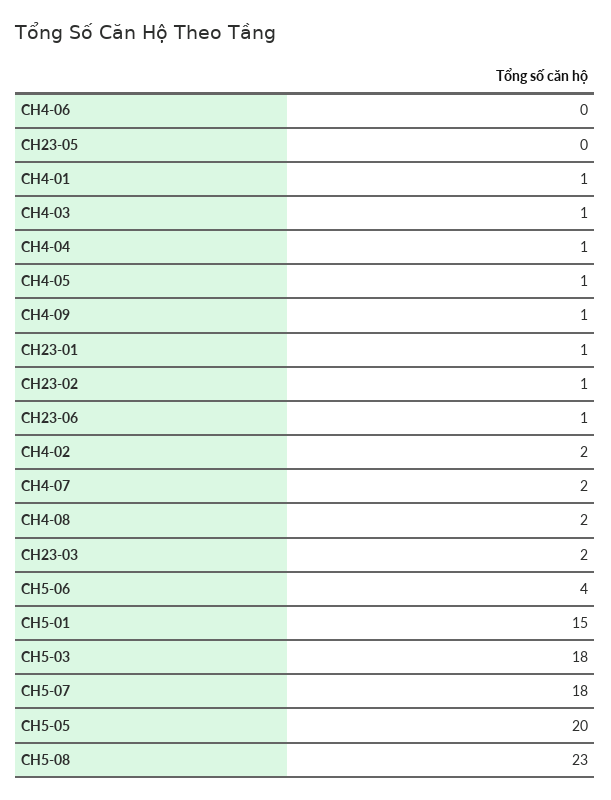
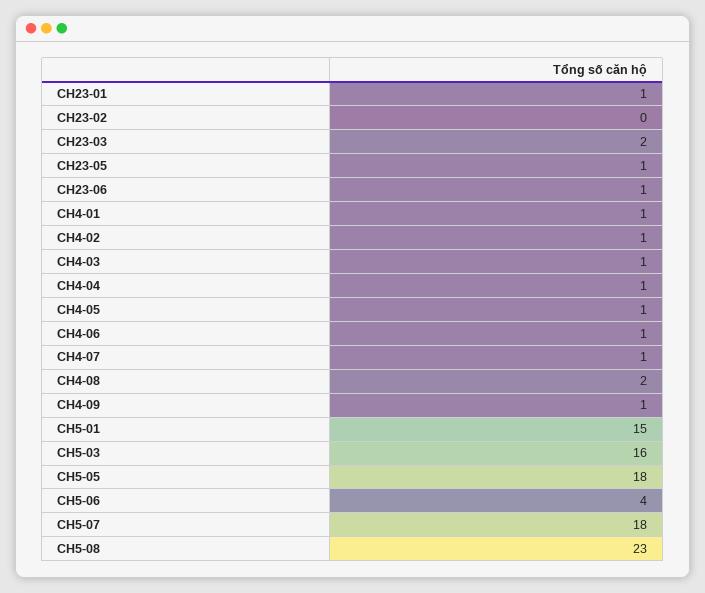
  {
-   "CH4-06": 0,
+   "CH4-06": 1,
-   "CH23-05": 0,
+   "CH23-05": 1,
    "CH4-01": 1,
    "CH4-03": 1,
    "CH4-04": 1,
    "CH4-05": 1,
    "CH4-09": 1,
    "CH23-01": 1,
-   "CH23-02": 1,
+   "CH23-02": 0,
    "CH23-06": 1,
-   "CH4-02": 2,
+   "CH4-02": 1,
-   "CH4-07": 2,
+   "CH4-07": 1,
    "CH4-08": 2,
    "CH23-03": 2,
    "CH5-06": 4,
    "CH5-01": 15,
-   "CH5-03": 18,
+   "CH5-03": 16,
    "CH5-07": 18,
-   "CH5-05": 20,
+   "CH5-05": 18,
    "CH5-08": 23
  }

